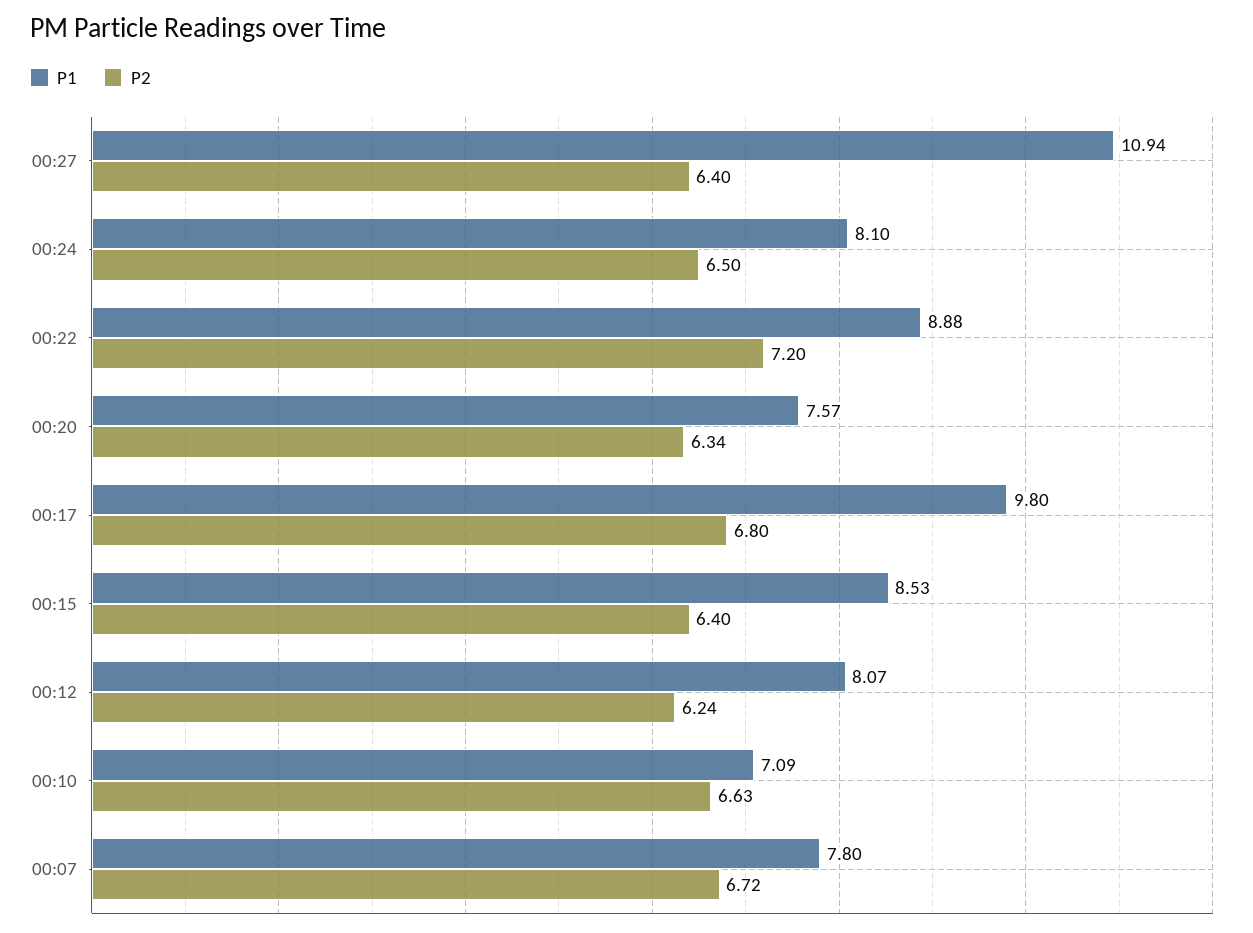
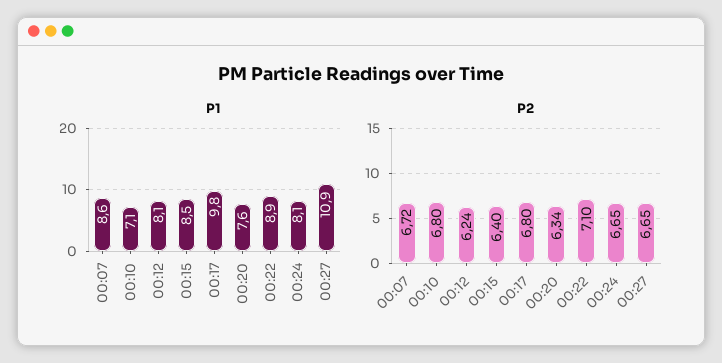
  {
    "P1": {
      "00:27": 10.94,
      "00:24": 8.1,
      "00:22": 8.88,
      "00:20": 7.57,
      "00:17": 9.8,
      "00:15": 8.53,
      "00:12": 8.07,
      "00:10": 7.09,
-     "00:07": 7.8
+     "00:07": 8.6
    },
    "P2": {
-     "00:27": 6.4,
+     "00:27": 6.65,
-     "00:24": 6.5,
+     "00:24": 6.65,
-     "00:22": 7.2,
+     "00:22": 7.1,
      "00:20": 6.34,
      "00:17": 6.8,
      "00:15": 6.4,
      "00:12": 6.24,
-     "00:10": 6.63,
+     "00:10": 6.8,
      "00:07": 6.72
    }
  }

